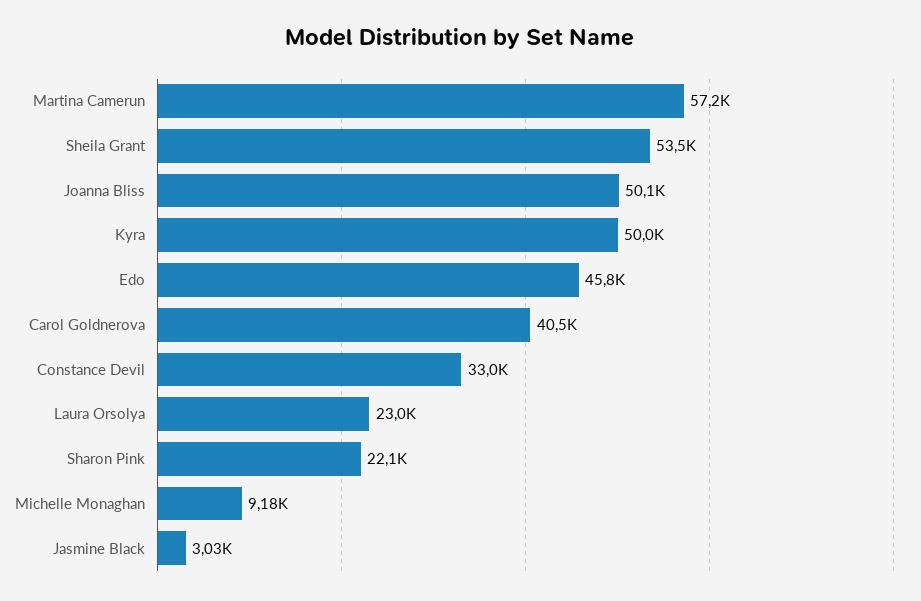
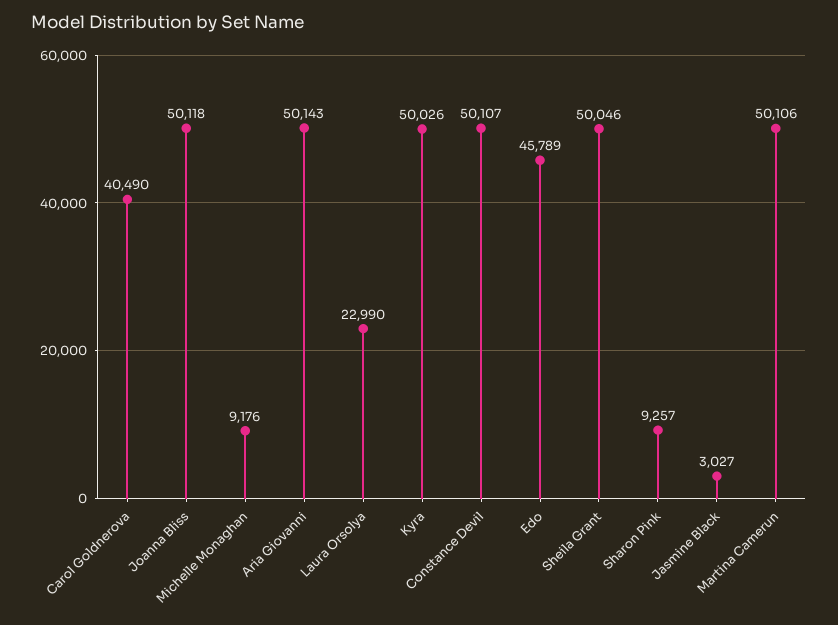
  {
-   "Martina Camerun": 57200,
+   "Martina Camerun": 50106,
-   "Sheila Grant": 53500,
+   "Sheila Grant": 50046,
    "Joanna Bliss": 50118,
    "Kyra": 50026,
    "Edo": 45789,
    "Carol Goldnerova": 40490,
-   "Constance Devil": 33000,
+   "Constance Devil": 50107,
    "Laura Orsolya": 22990,
-   "Sharon Pink": 22100,
+   "Sharon Pink": 9257,
    "Michelle Monaghan": 9176,
-   "Jasmine Black": 3027
+   "Jasmine Black": 3027,
+   "Aria Giovanni": 50143
  }

